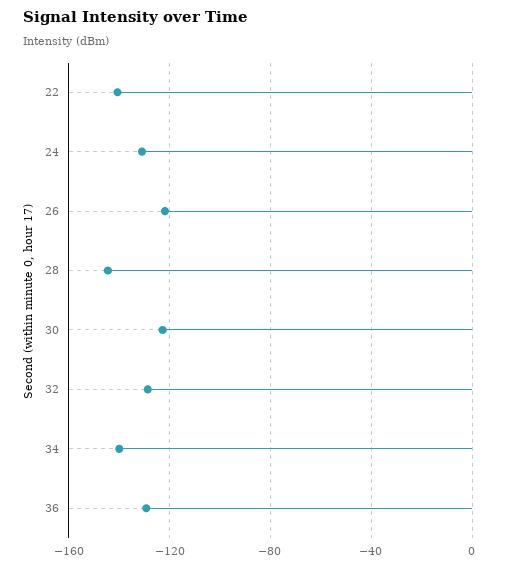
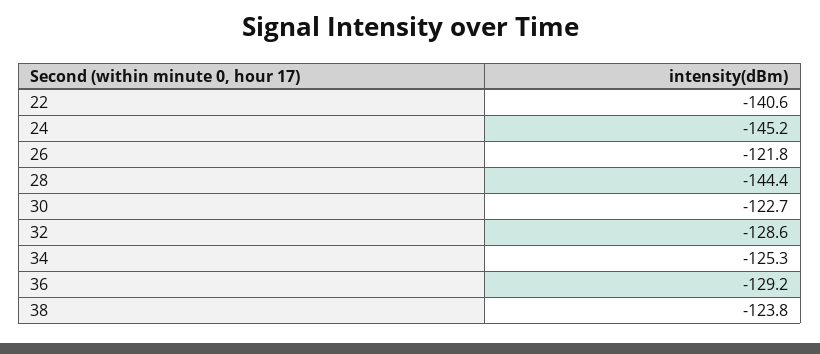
  {
    "22": -140.6,
-   "24": -130,
+   "24": -145.2,
    "26": -121.8,
    "28": -144.4,
    "30": -122.7,
    "32": -128.6,
-   "34": -140,
+   "34": -125.3,
-   "36": -129.2
+   "36": -129.2,
+   "38": -123.8
  }

